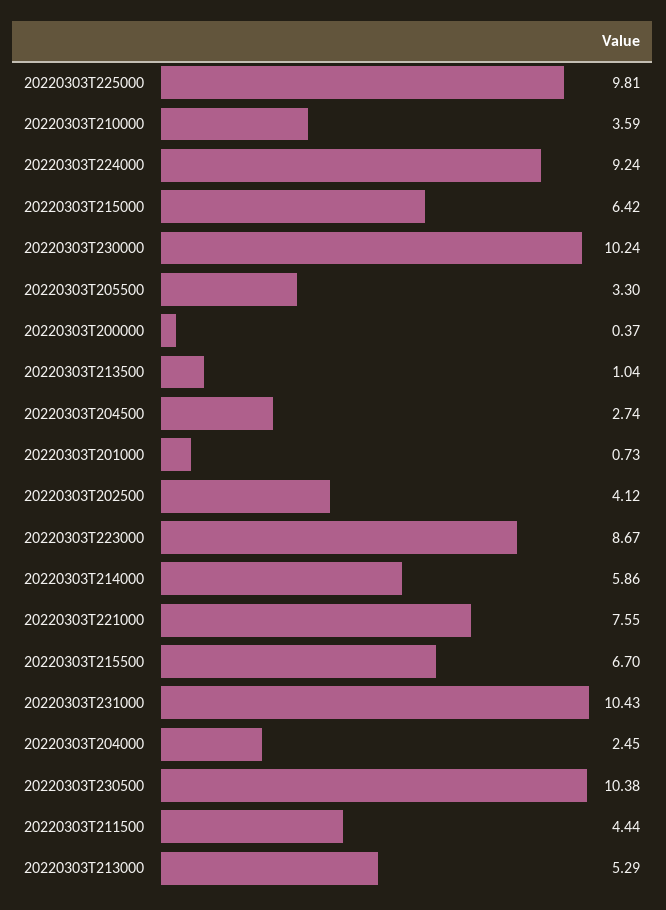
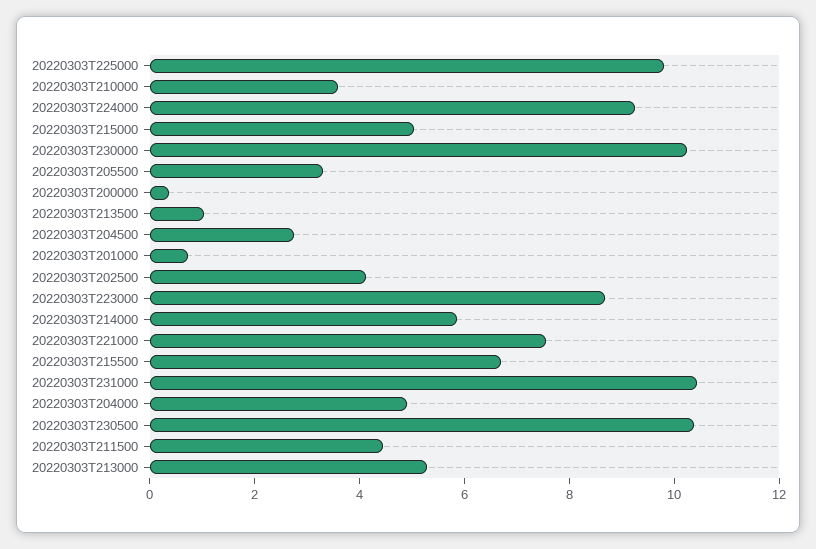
  {
    "20220303T225000": 9.81,
    "20220303T210000": 3.59,
    "20220303T224000": 9.24,
-   "20220303T215000": 6.42,
+   "20220303T215000": 5,
    "20220303T230000": 10.24,
    "20220303T205500": 3.3,
    "20220303T200000": 0.37,
    "20220303T213500": 1.04,
    "20220303T204500": 2.74,
    "20220303T201000": 0.73,
    "20220303T202500": 4.12,
    "20220303T223000": 8.67,
    "20220303T214000": 5.86,
    "20220303T221000": 7.55,
    "20220303T215500": 6.7,
    "20220303T231000": 10.43,
-   "20220303T204000": 2.45,
+   "20220303T204000": 5,
    "20220303T230500": 10.38,
    "20220303T211500": 4.44,
    "20220303T213000": 5.29
  }

